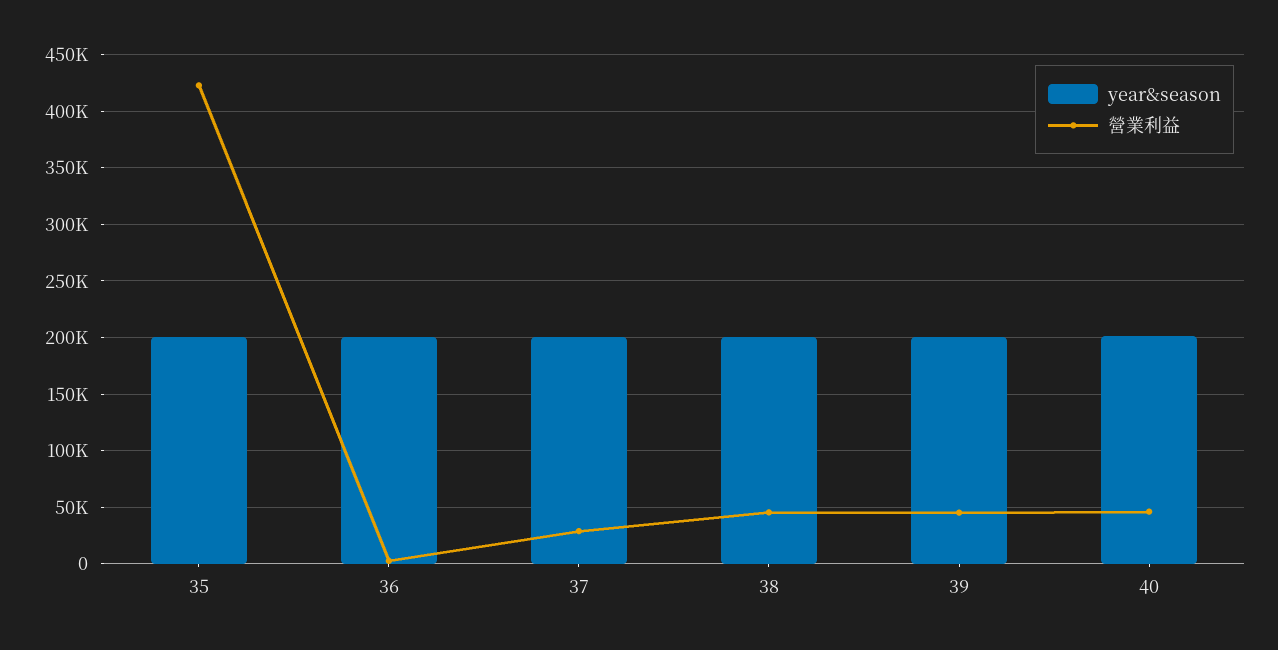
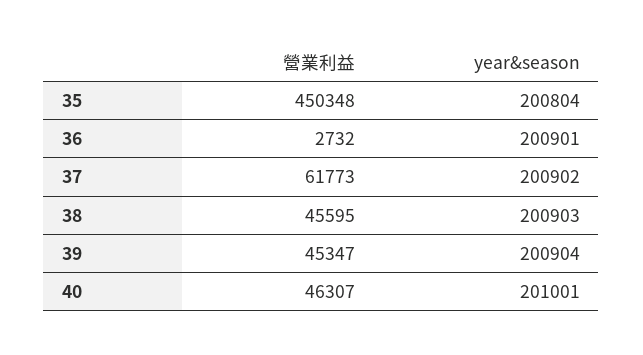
  {
    "year&season": {
      "35": 200804,
      "36": 200901,
      "37": 200902,
      "38": 200903,
      "39": 200904,
      "40": 201001
    },
    "營業利益": {
-     "35": 420000,
+     "35": 450348,
      "36": 2732,
-     "37": 30000,
+     "37": 61773,
      "38": 45595,
      "39": 45347,
      "40": 46307
    }
  }

